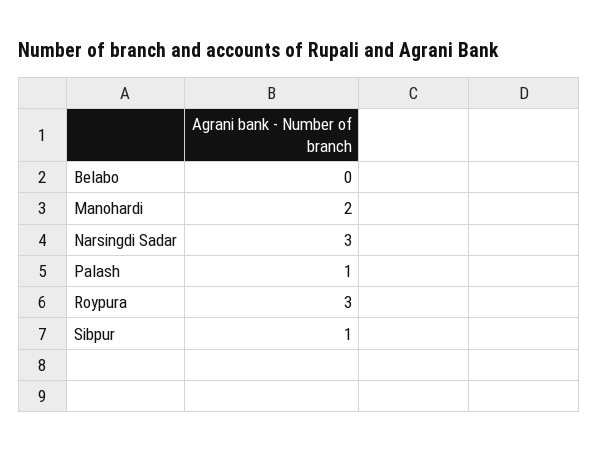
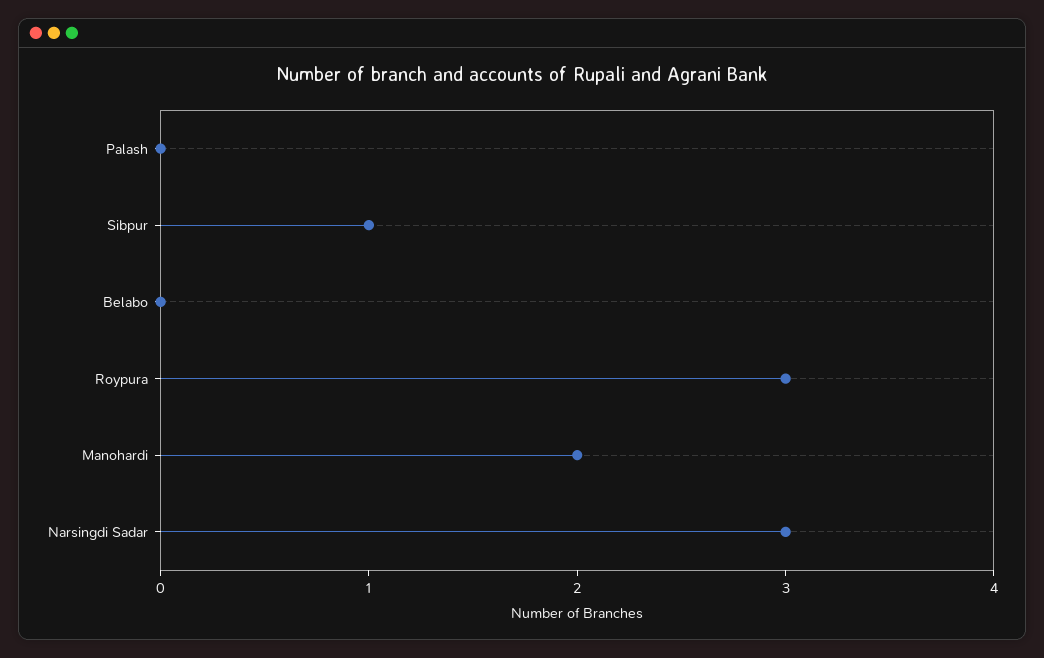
  {
    "Belabo": 0,
    "Manohardi": 2,
    "Narsingdi Sadar": 3,
-   "Palash": 1,
+   "Palash": 0,
    "Roypura": 3,
    "Sibpur": 1
  }

